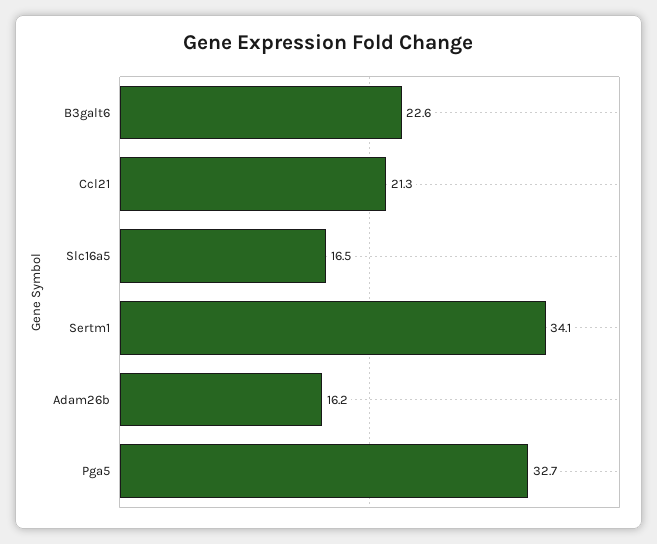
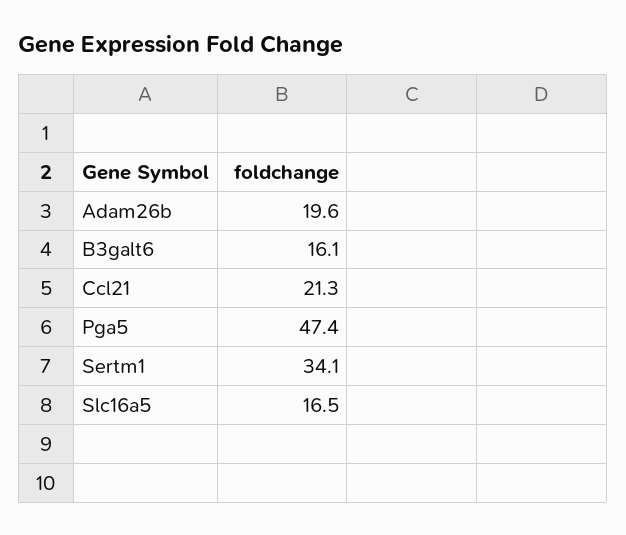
  {
-   "B3galt6": 22.6,
+   "B3galt6": 16.1,
    "Ccl21": 21.3,
    "Slc16a5": 16.5,
    "Sertm1": 34.1,
-   "Adam26b": 16.2,
+   "Adam26b": 19.6,
-   "Pga5": 32.7
+   "Pga5": 47.4
  }

